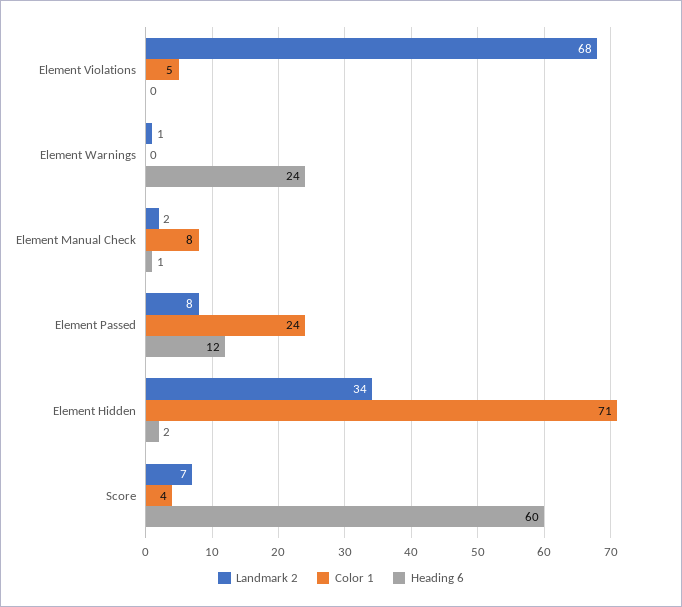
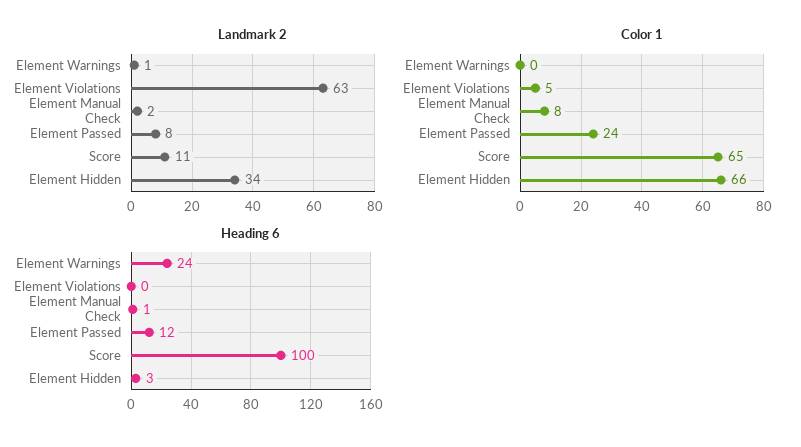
  {
    "Landmark 2": {
-     "Element Violations": 68,
+     "Element Violations": 63,
      "Element Warnings": 1,
      "Element Manual Check": 2,
      "Element Passed": 8,
      "Element Hidden": 34,
-     "Score": 7
+     "Score": 11
    },
    "Color 1": {
      "Element Violations": 5,
      "Element Warnings": 0,
      "Element Manual Check": 8,
      "Element Passed": 24,
-     "Element Hidden": 71,
+     "Element Hidden": 66,
-     "Score": 4
+     "Score": 65
    },
    "Heading 6": {
      "Element Violations": 0,
      "Element Warnings": 24,
      "Element Manual Check": 1,
      "Element Passed": 12,
-     "Element Hidden": 2,
+     "Element Hidden": 3,
-     "Score": 60
+     "Score": 100
    }
  }

